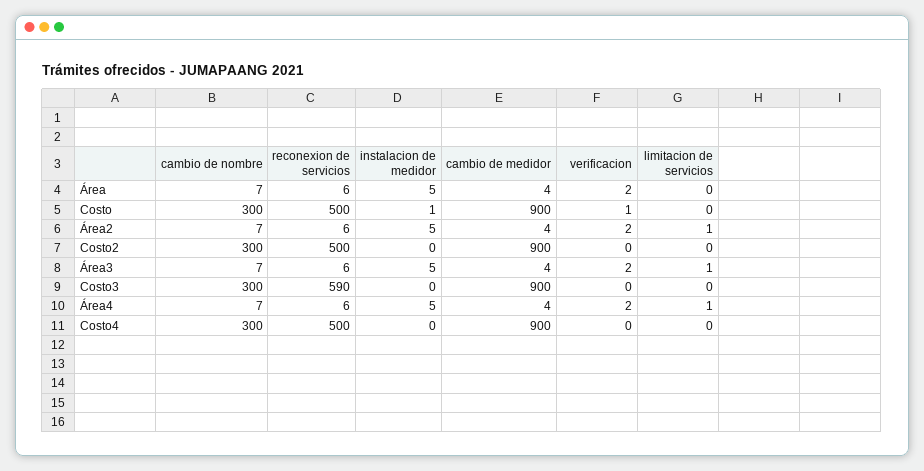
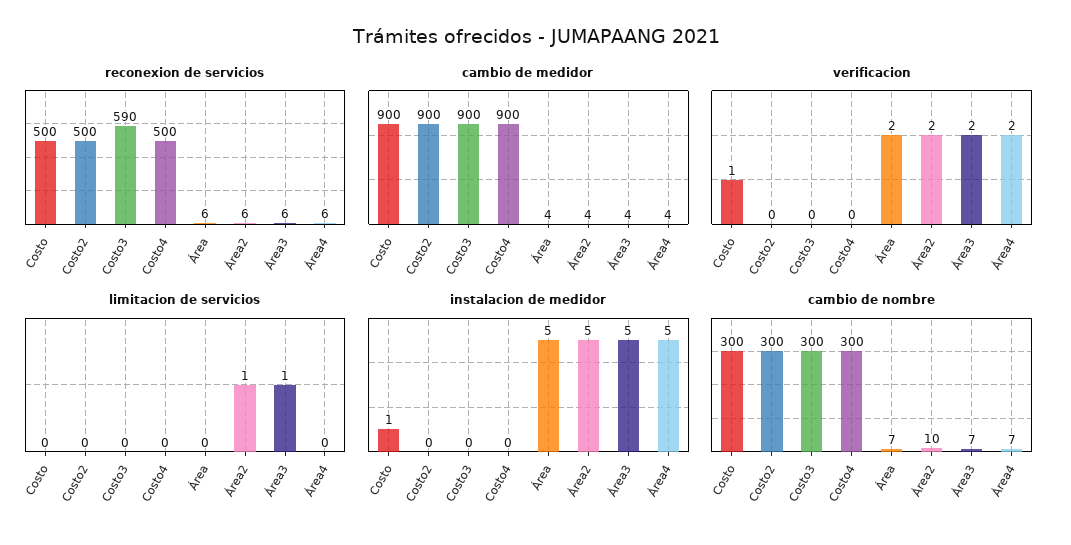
  {
    "cambio de nombre": {
      "Área": 7,
      "Costo": 300,
-     "Área2": 7,
+     "Área2": 10,
      "Costo2": 300,
      "Área3": 7,
      "Costo3": 300,
      "Área4": 7,
      "Costo4": 300
    },
    "reconexion de servicios": {
      "Área": 6,
      "Costo": 500,
      "Área2": 6,
      "Costo2": 500,
      "Área3": 6,
      "Costo3": 590,
      "Área4": 6,
      "Costo4": 500
    },
    "instalacion de medidor": {
      "Área": 5,
      "Costo": 1,
      "Área2": 5,
      "Costo2": 0,
      "Área3": 5,
      "Costo3": 0,
      "Área4": 5,
      "Costo4": 0
    },
    "cambio de medidor": {
      "Área": 4,
      "Costo": 900,
      "Área2": 4,
      "Costo2": 900,
      "Área3": 4,
      "Costo3": 900,
      "Área4": 4,
      "Costo4": 900
    },
    "verificacion": {
      "Área": 2,
      "Costo": 1,
      "Área2": 2,
      "Costo2": 0,
      "Área3": 2,
      "Costo3": 0,
      "Área4": 2,
      "Costo4": 0
    },
    "limitacion de servicios": {
      "Área": 0,
      "Costo": 0,
      "Área2": 1,
      "Costo2": 0,
      "Área3": 1,
      "Costo3": 0,
-     "Área4": 1,
+     "Área4": 0,
      "Costo4": 0
    }
  }

